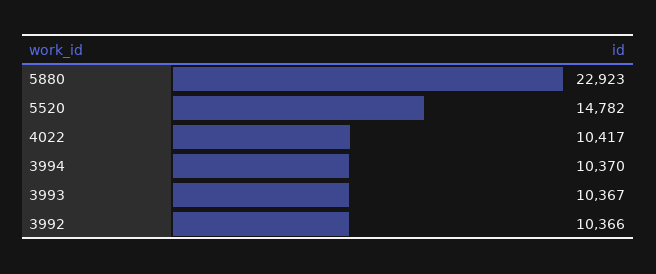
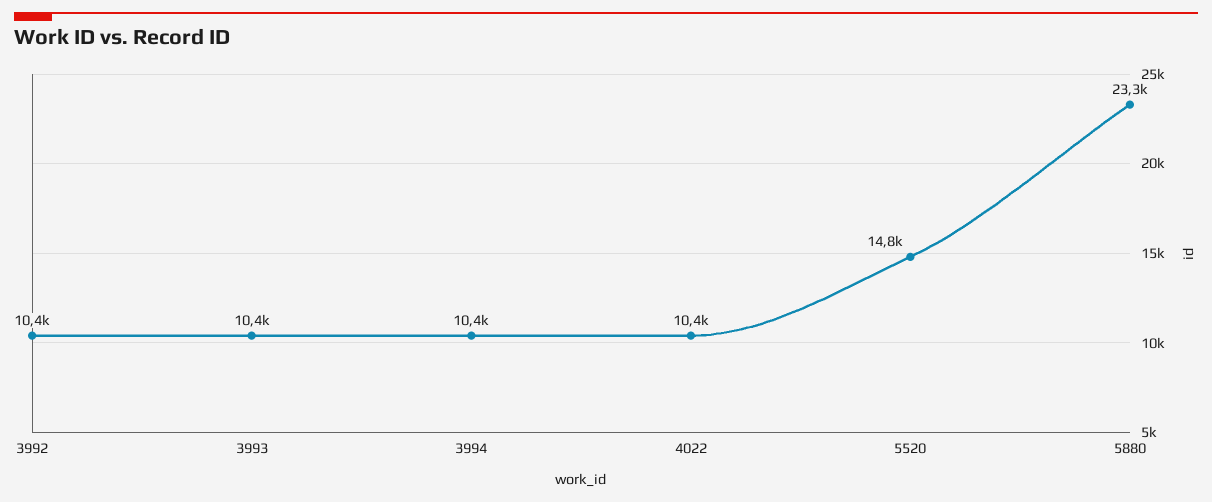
  {
-   "5880": 22923,
+   "5880": 23300,
    "5520": 14782,
    "4022": 10417,
    "3994": 10370,
    "3993": 10367,
    "3992": 10366
  }

